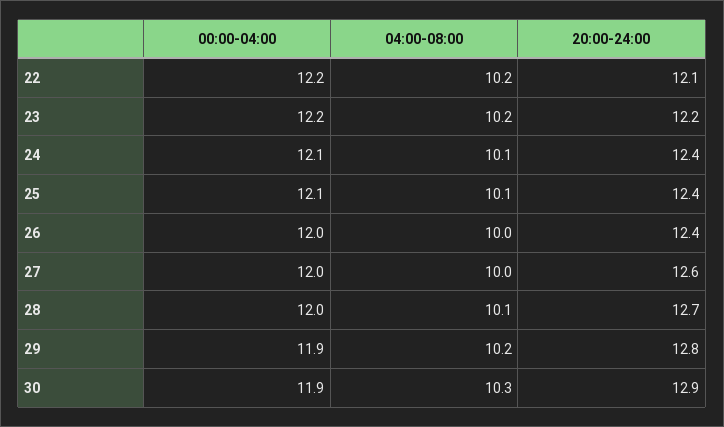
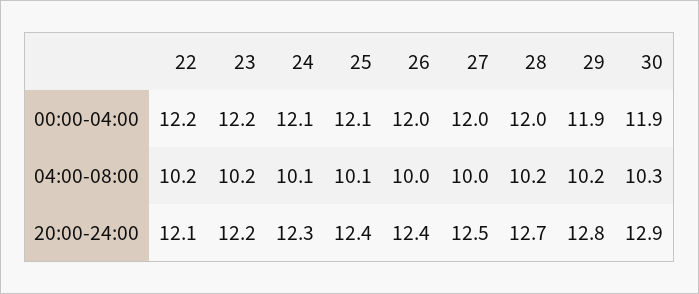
  {
    "00:00-04:00": {
      "22": 12.2,
      "23": 12.2,
      "24": 12.1,
      "25": 12.1,
      "26": 12,
      "27": 12,
      "28": 12,
      "29": 11.9,
      "30": 11.9
    },
    "04:00-08:00": {
      "22": 10.2,
      "23": 10.2,
      "24": 10.1,
      "25": 10.1,
      "26": 10,
      "27": 10,
-     "28": 10.1,
+     "28": 10.2,
      "29": 10.2,
      "30": 10.3
    },
    "20:00-24:00": {
      "22": 12.1,
      "23": 12.2,
-     "24": 12.4,
+     "24": 12.3,
      "25": 12.4,
      "26": 12.4,
-     "27": 12.6,
+     "27": 12.5,
      "28": 12.7,
      "29": 12.8,
      "30": 12.9
    }
  }

